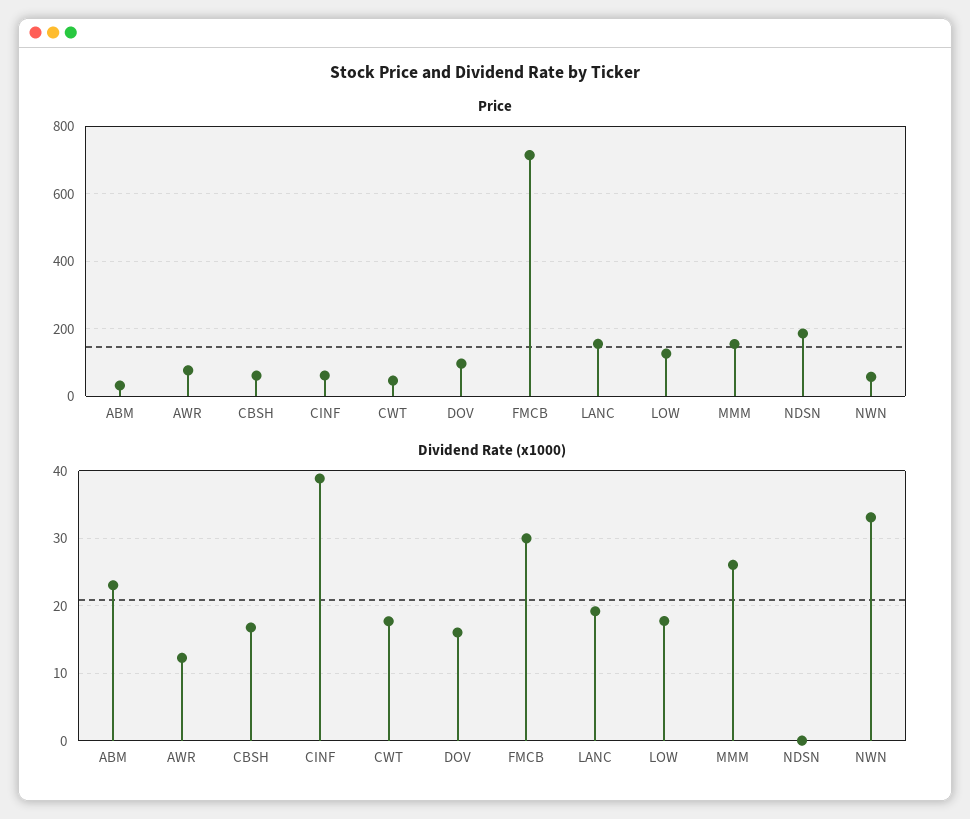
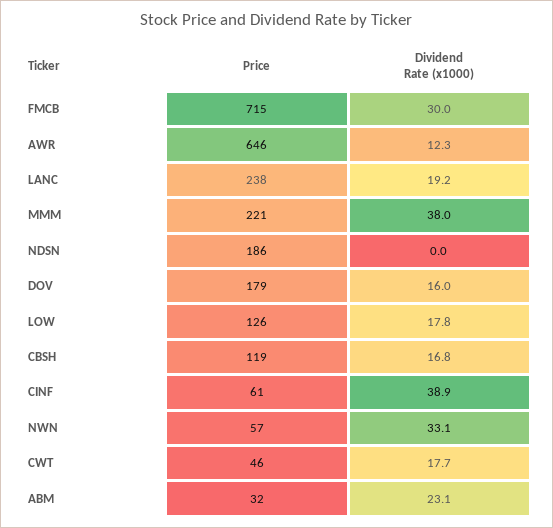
  {
    "Price": {
      "ABM": 32,
-     "AWR": 80,
+     "AWR": 646,
-     "CBSH": 60,
+     "CBSH": 119,
      "CINF": 61,
      "CWT": 46,
-     "DOV": 100,
+     "DOV": 179,
      "FMCB": 715,
-     "LANC": 160,
+     "LANC": 238,
      "LOW": 126,
-     "MMM": 160,
+     "MMM": 221,
      "NDSN": 186,
      "NWN": 57
    },
    "Dividend Rate (x1000)": {
      "ABM": 23.1,
      "AWR": 12.3,
      "CBSH": 16.8,
      "CINF": 38.9,
      "CWT": 17.7,
      "DOV": 16,
      "FMCB": 30,
      "LANC": 19.2,
      "LOW": 17.8,
-     "MMM": 26,
+     "MMM": 38,
      "NDSN": 0,
      "NWN": 33.1
    }
  }

